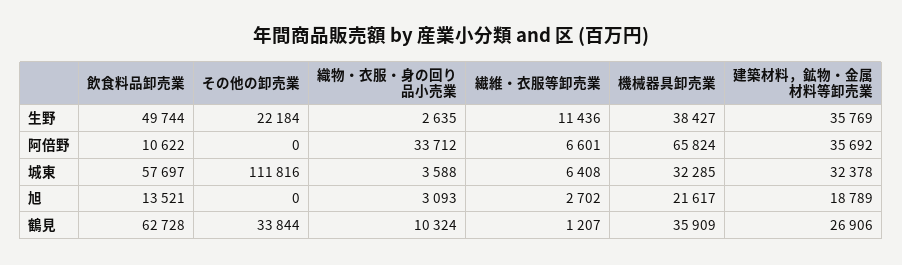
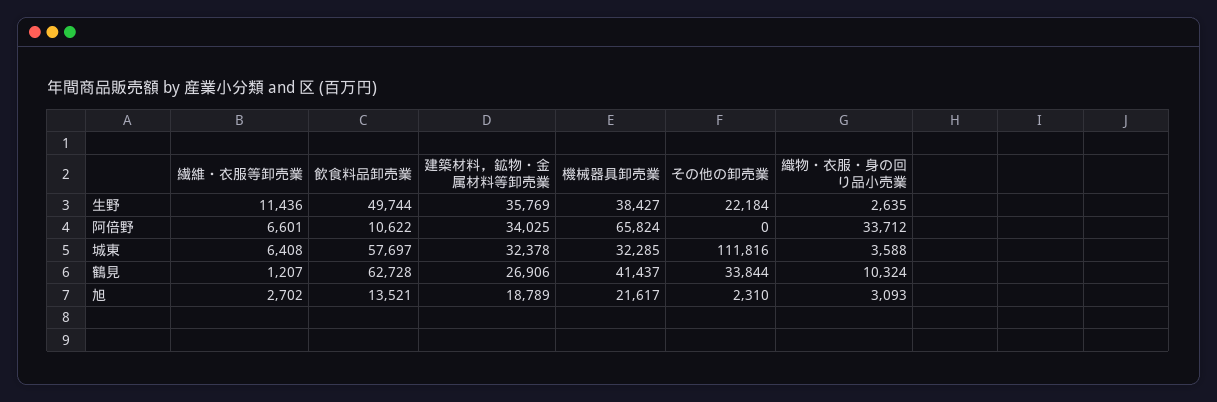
  {
    "飲食料品卸売業": {
      "生野": 49744,
      "阿倍野": 10622,
      "城東": 57697,
      "旭": 13521,
      "鶴見": 62728
    },
    "その他の卸売業": {
      "生野": 22184,
      "阿倍野": 0,
      "城東": 111816,
-     "旭": 0,
+     "旭": 2310,
      "鶴見": 33844
    },
    "織物・衣服・身の回り品小売業": {
      "生野": 2635,
      "阿倍野": 33712,
      "城東": 3588,
      "旭": 3093,
      "鶴見": 10324
    },
    "繊維・衣服等卸売業": {
      "生野": 11436,
      "阿倍野": 6601,
      "城東": 6408,
      "旭": 2702,
      "鶴見": 1207
    },
    "機械器具卸売業": {
      "生野": 38427,
      "阿倍野": 65824,
      "城東": 32285,
      "旭": 21617,
-     "鶴見": 35909
+     "鶴見": 41437
    },
    "建築材料，鉱物・金属材料等卸売業": {
      "生野": 35769,
-     "阿倍野": 35692,
+     "阿倍野": 34025,
      "城東": 32378,
      "旭": 18789,
      "鶴見": 26906
    }
  }

